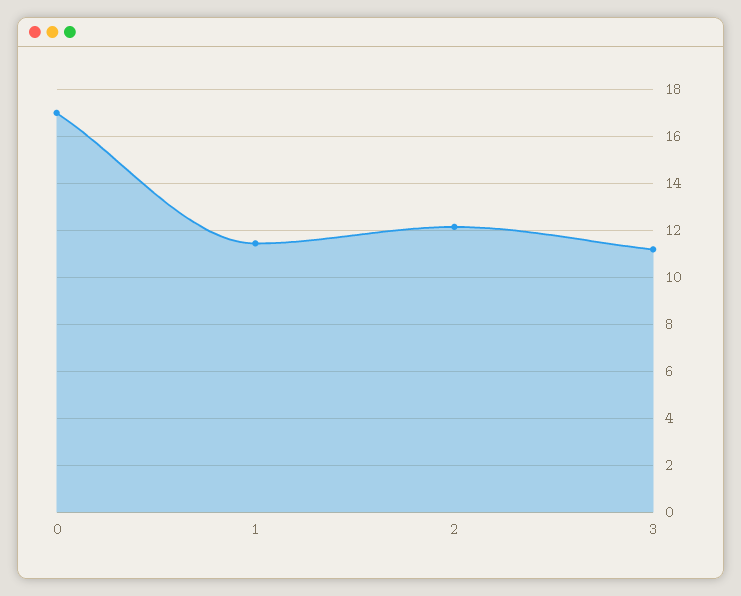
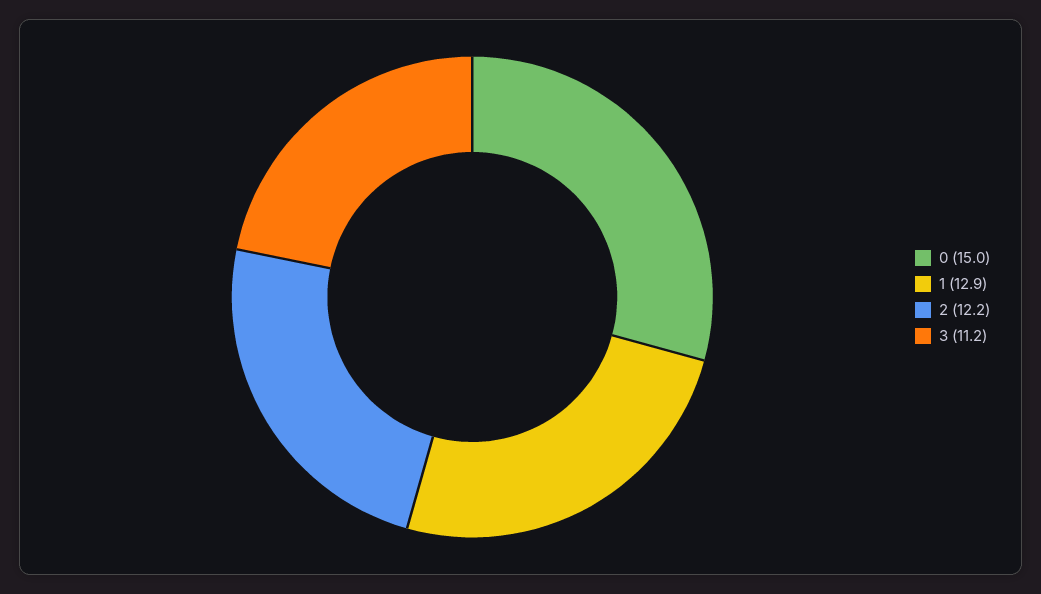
  {
-   "0": 17,
+   "0": 15,
-   "1": 11.5,
+   "1": 12.9,
    "2": 12.2,
    "3": 11.2
  }

